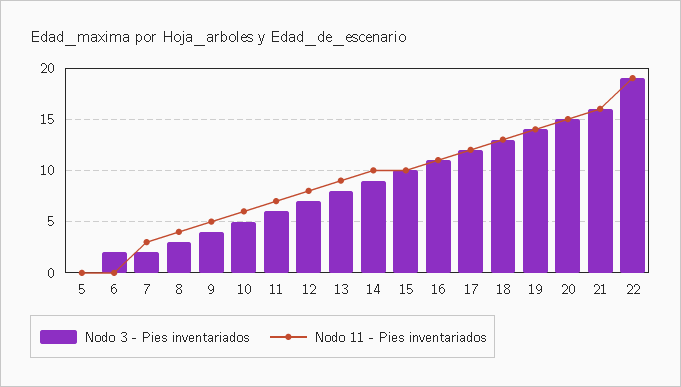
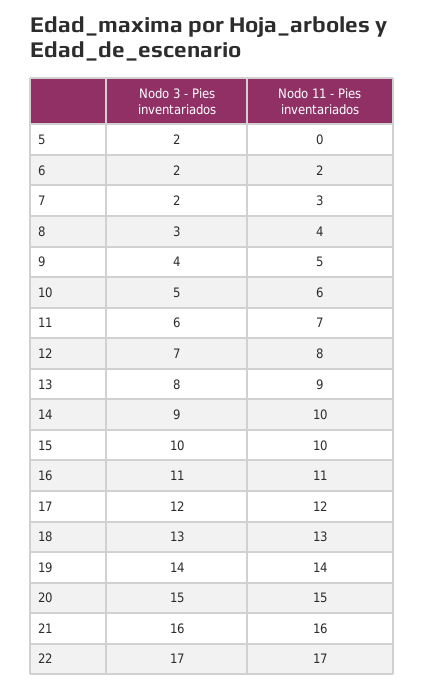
  {
    "Nodo 3 - Pies inventariados": {
-     "5": 0,
+     "5": 2,
      "6": 2,
      "7": 2,
      "8": 3,
      "9": 4,
      "10": 5,
      "11": 6,
      "12": 7,
      "13": 8,
      "14": 9,
      "15": 10,
      "16": 11,
      "17": 12,
      "18": 13,
      "19": 14,
      "20": 15,
      "21": 16,
-     "22": 19
+     "22": 17
    },
    "Nodo 11 - Pies inventariados": {
      "5": 0,
-     "6": 0,
+     "6": 2,
      "7": 3,
      "8": 4,
      "9": 5,
      "10": 6,
      "11": 7,
      "12": 8,
      "13": 9,
      "14": 10,
      "15": 10,
      "16": 11,
      "17": 12,
      "18": 13,
      "19": 14,
      "20": 15,
      "21": 16,
-     "22": 19
+     "22": 17
    }
  }

